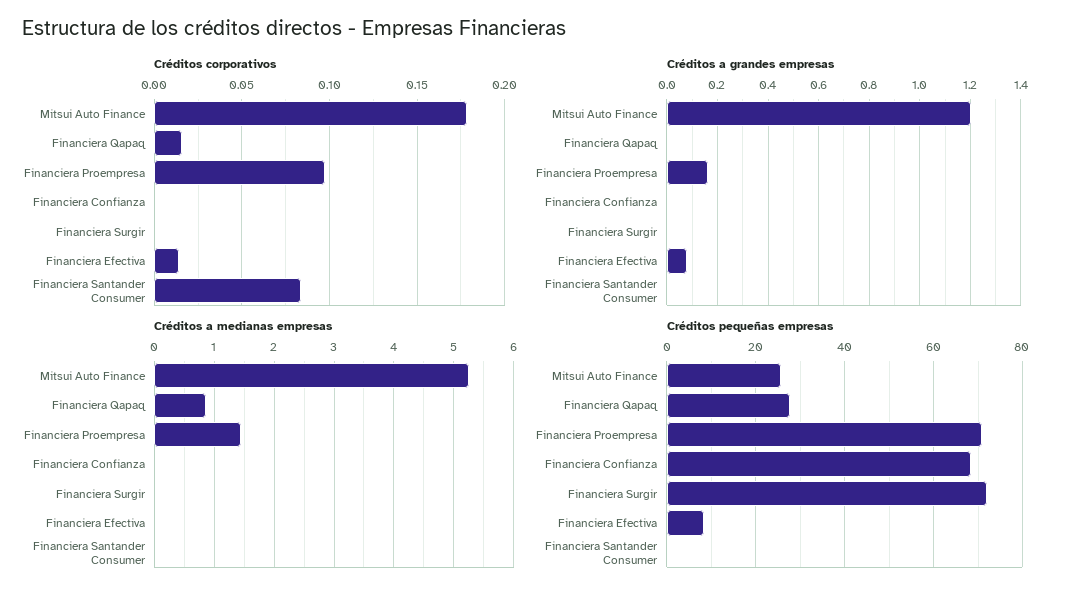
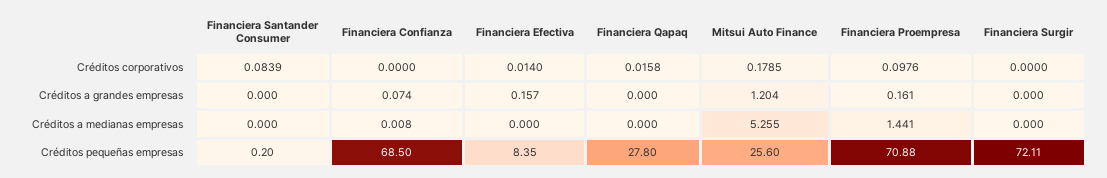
  {
    "Créditos corporativos": {
      "Mitsui Auto Finance": 0.1785,
      "Financiera Qapaq": 0.0158,
      "Financiera Proempresa": 0.0976,
      "Financiera Confianza": 0,
      "Financiera Surgir": 0,
      "Financiera Efectiva": 0.014,
      "Financiera Santander Consumer": 0.0839
    },
    "Créditos a grandes empresas": {
      "Mitsui Auto Finance": 1.204,
      "Financiera Qapaq": 0,
      "Financiera Proempresa": 0.161,
-     "Financiera Confianza": 0,
+     "Financiera Confianza": 0.074,
      "Financiera Surgir": 0,
-     "Financiera Efectiva": 0.075,
+     "Financiera Efectiva": 0.157,
      "Financiera Santander Consumer": 0
    },
    "Créditos a medianas empresas": {
      "Mitsui Auto Finance": 5.255,
-     "Financiera Qapaq": 0.8,
+     "Financiera Qapaq": 0,
      "Financiera Proempresa": 1.441,
      "Financiera Confianza": 0.008,
      "Financiera Surgir": 0,
      "Financiera Efectiva": 0,
      "Financiera Santander Consumer": 0
    },
    "Créditos pequeñas empresas": {
      "Mitsui Auto Finance": 25.6,
      "Financiera Qapaq": 27.8,
      "Financiera Proempresa": 70.88,
      "Financiera Confianza": 68.5,
      "Financiera Surgir": 72.11,
      "Financiera Efectiva": 8.35,
      "Financiera Santander Consumer": 0.2
    }
  }

